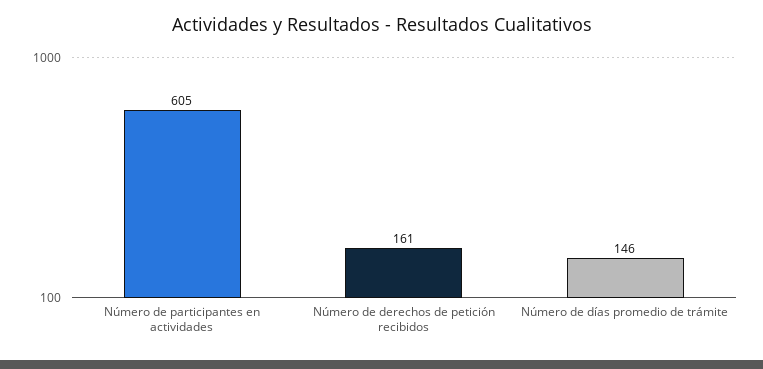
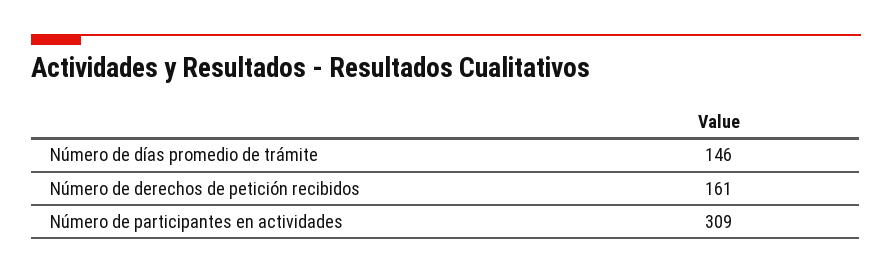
  {
-   "Número de participantes en actividades": 605,
+   "Número de participantes en actividades": 309,
    "Número de derechos de petición recibidos": 161,
    "Número de días promedio de trámite": 146
  }

